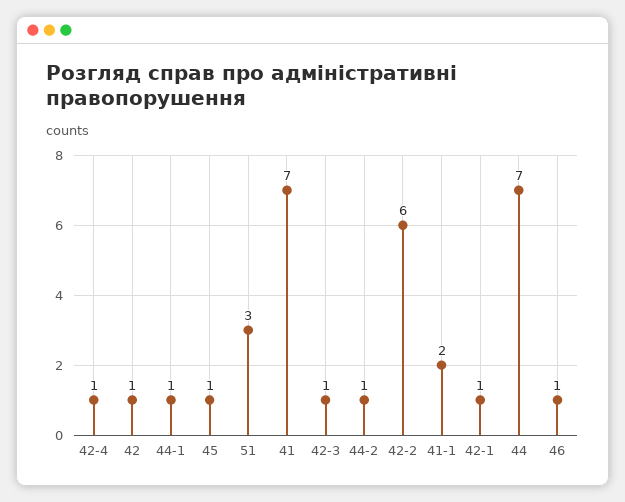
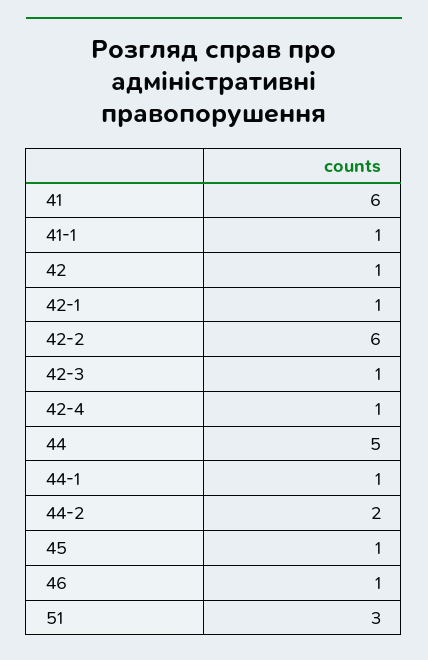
  {
    "42-4": 1,
    "42": 1,
    "44-1": 1,
    "45": 1,
    "51": 3,
-   "41": 7,
+   "41": 6,
    "42-3": 1,
-   "44-2": 1,
+   "44-2": 2,
    "42-2": 6,
-   "41-1": 2,
+   "41-1": 1,
    "42-1": 1,
-   "44": 7,
+   "44": 5,
    "46": 1
  }

